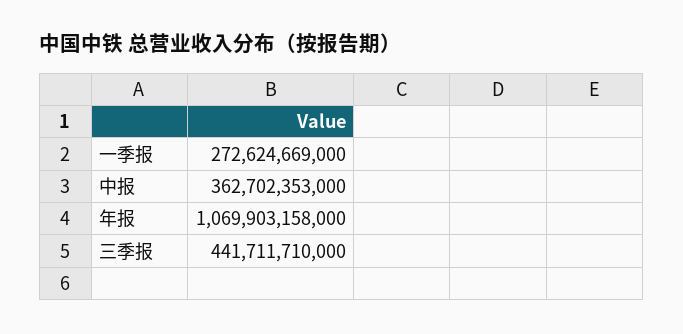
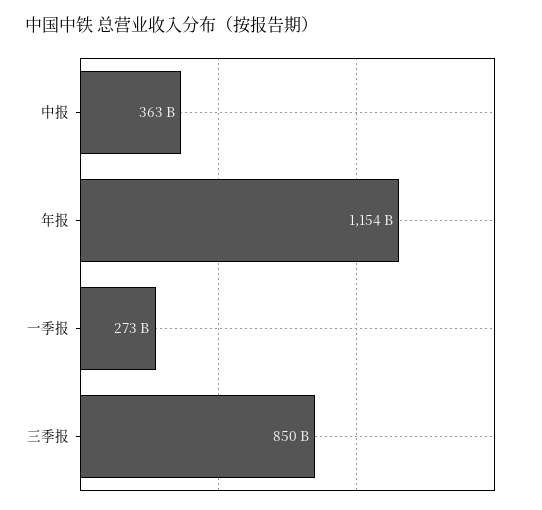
  {
    "一季报": 272624669000,
    "中报": 362702353000,
-   "年报": 1069903158000,
+   "年报": 1154000000000,
-   "三季报": 441711710000
+   "三季报": 850000000000
  }

